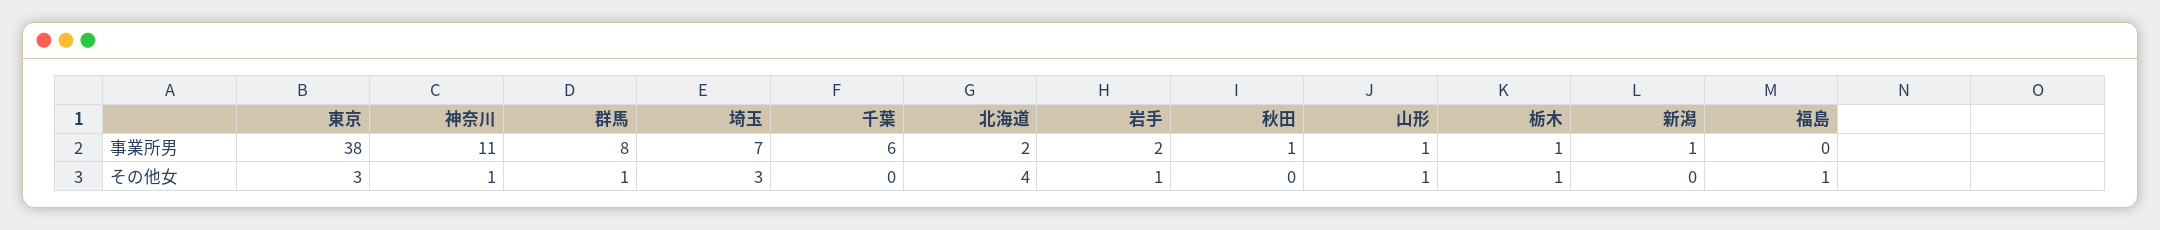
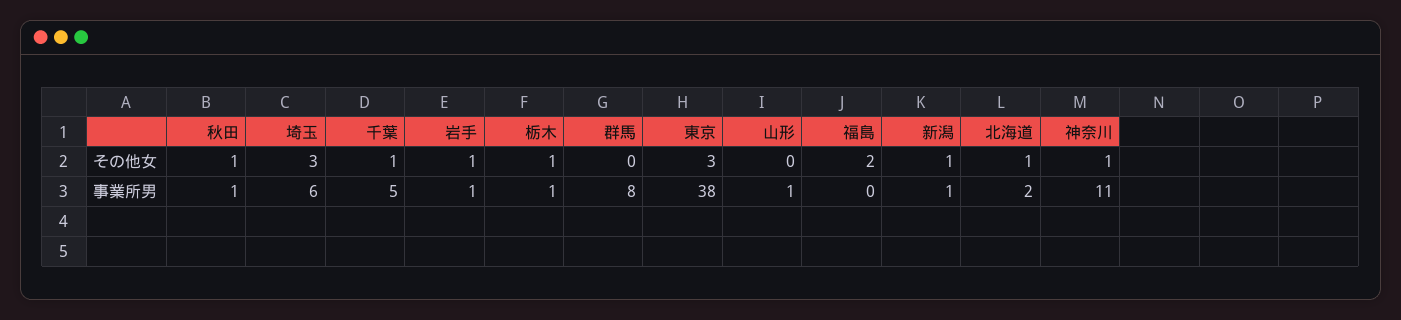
  {
    "東京": {
      "事業所男": 38,
      "その他女": 3
    },
    "神奈川": {
      "事業所男": 11,
      "その他女": 1
    },
    "群馬": {
      "事業所男": 8,
-     "その他女": 1
+     "その他女": 0
    },
    "埼玉": {
-     "事業所男": 7,
+     "事業所男": 6,
      "その他女": 3
    },
    "千葉": {
-     "事業所男": 6,
+     "事業所男": 5,
-     "その他女": 0
+     "その他女": 1
    },
    "北海道": {
      "事業所男": 2,
-     "その他女": 4
+     "その他女": 1
    },
    "岩手": {
-     "事業所男": 2,
+     "事業所男": 1,
      "その他女": 1
    },
    "秋田": {
      "事業所男": 1,
-     "その他女": 0
+     "その他女": 1
    },
    "山形": {
      "事業所男": 1,
-     "その他女": 1
+     "その他女": 0
    },
    "栃木": {
      "事業所男": 1,
      "その他女": 1
    },
    "新潟": {
      "事業所男": 1,
-     "その他女": 0
+     "その他女": 1
    },
    "福島": {
      "事業所男": 0,
-     "その他女": 1
+     "その他女": 2
    }
  }

